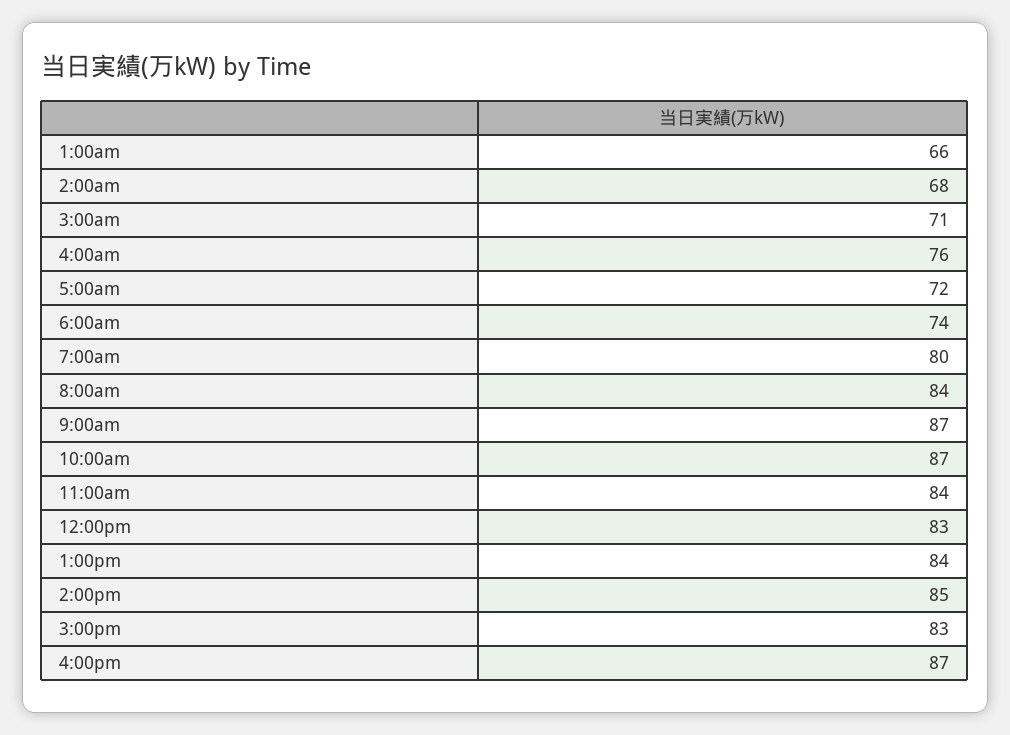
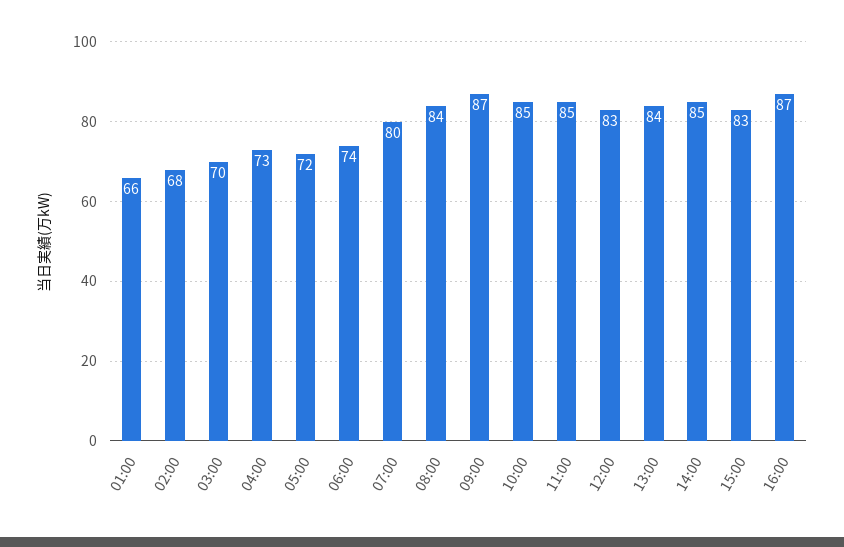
  {
    "1:00am": 66,
    "2:00am": 68,
-   "3:00am": 71,
+   "3:00am": 70,
-   "4:00am": 76,
+   "4:00am": 73,
    "5:00am": 72,
    "6:00am": 74,
    "7:00am": 80,
    "8:00am": 84,
    "9:00am": 87,
-   "10:00am": 87,
+   "10:00am": 85,
-   "11:00am": 84,
+   "11:00am": 85,
    "12:00pm": 83,
    "1:00pm": 84,
    "2:00pm": 85,
    "3:00pm": 83,
    "4:00pm": 87
  }

